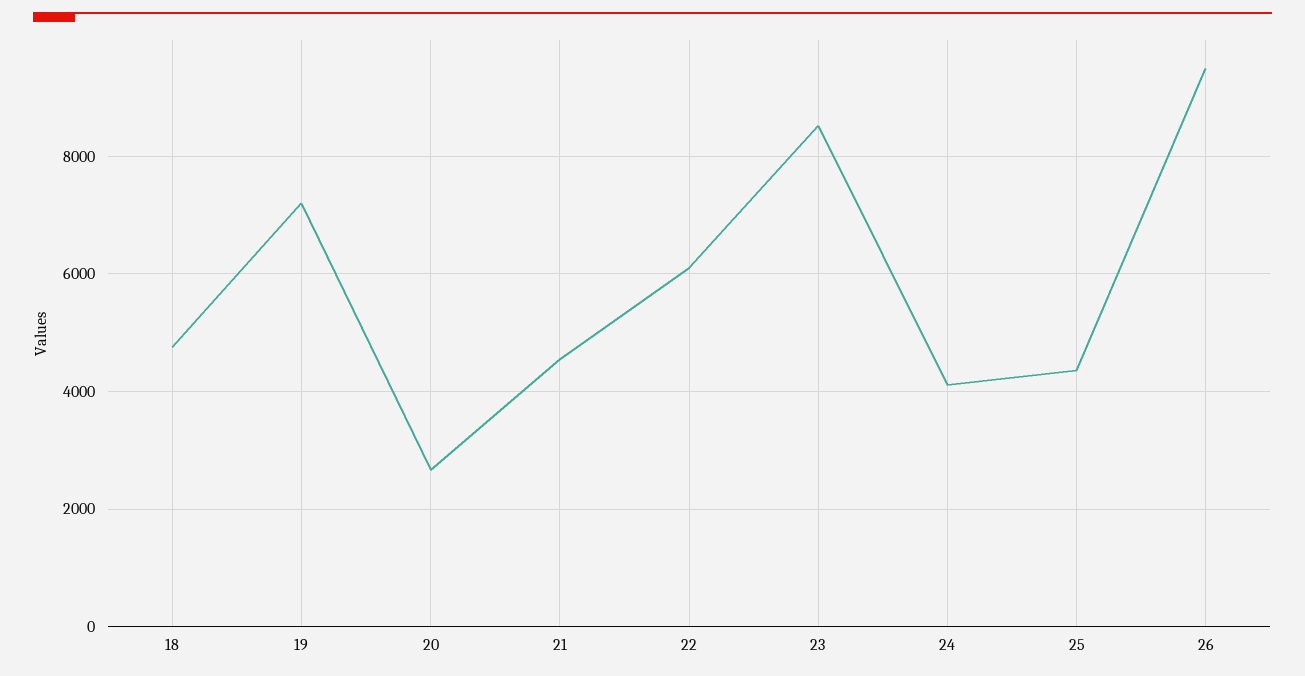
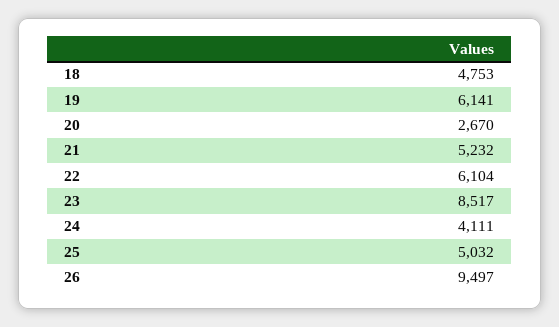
  {
    "18": 4753,
-   "19": 7200,
+   "19": 6141,
    "20": 2670,
-   "21": 4600,
+   "21": 5232,
    "22": 6104,
    "23": 8517,
    "24": 4111,
-   "25": 4400,
+   "25": 5032,
    "26": 9497
  }

